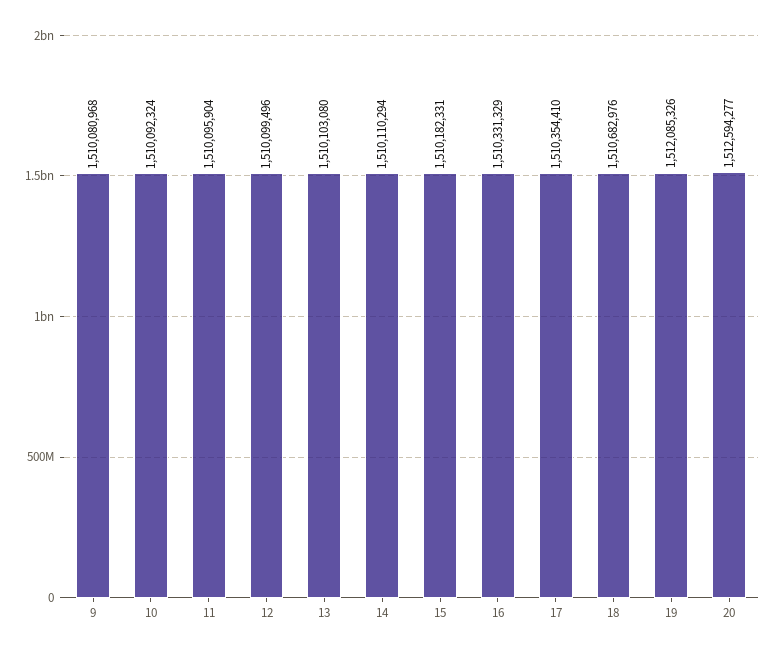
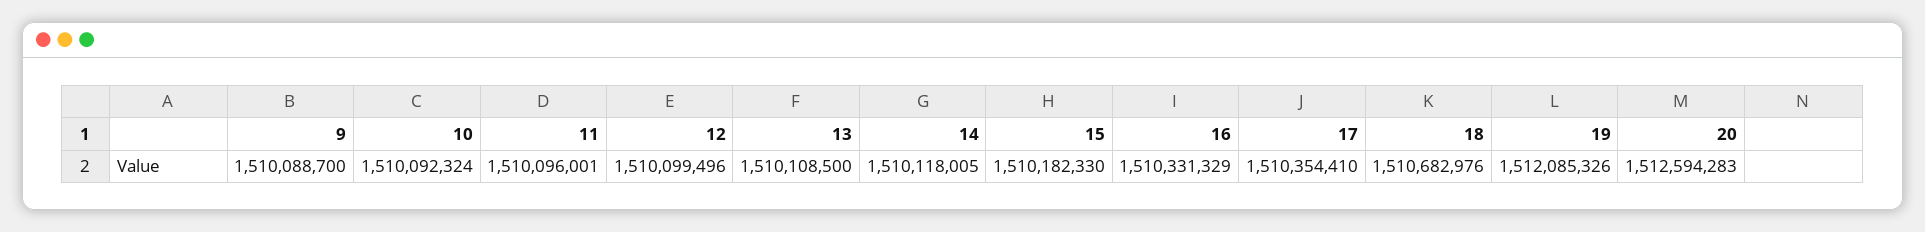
  {
-   "9": 1510080968,
+   "9": 1510088700,
    "10": 1510092324,
-   "11": 1510095904,
+   "11": 1510096001,
    "12": 1510099496,
-   "13": 1510103080,
+   "13": 1510108500,
-   "14": 1510110294,
+   "14": 1510118005,
-   "15": 1510182331,
+   "15": 1510182330,
    "16": 1510331329,
    "17": 1510354410,
    "18": 1510682976,
    "19": 1512085326,
-   "20": 1512594277
+   "20": 1512594283
  }

